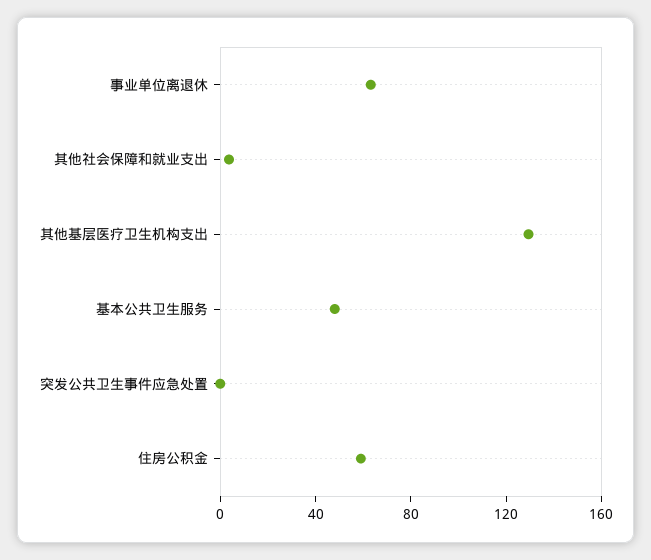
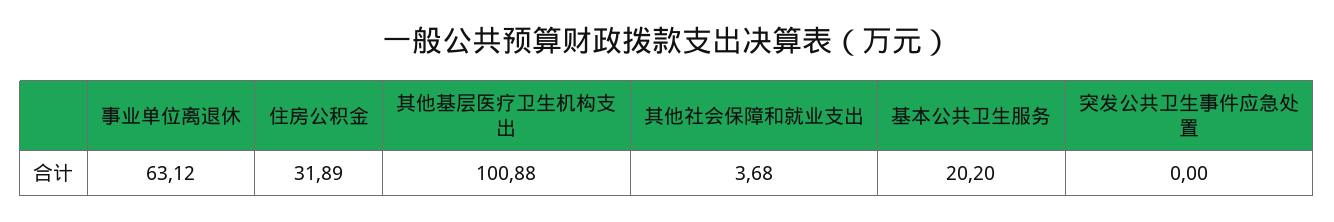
  {
    "事业单位离退休": 63.12,
    "其他社会保障和就业支出": 3.68,
-   "其他基层医疗卫生机构支出": 130,
+   "其他基层医疗卫生机构支出": 100.88,
-   "基本公共卫生服务": 50,
+   "基本公共卫生服务": 20.2,
    "突发公共卫生事件应急处置": 0,
-   "住房公积金": 60
+   "住房公积金": 31.89
  }

